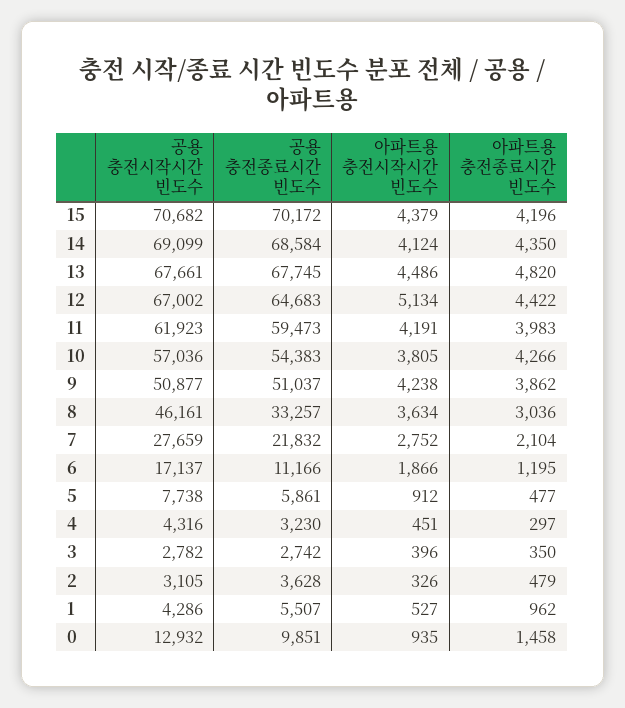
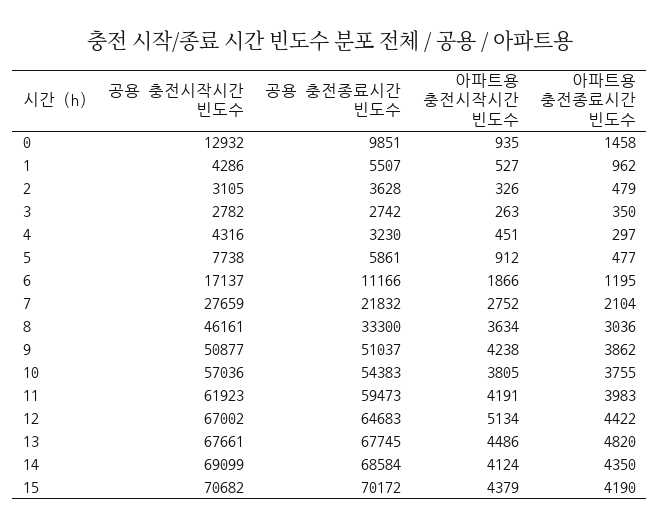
  {
    "공용 충전시작시간 빈도수": {
      "15": 70682,
      "14": 69099,
      "13": 67661,
      "12": 67002,
      "11": 61923,
      "10": 57036,
      "9": 50877,
      "8": 46161,
      "7": 27659,
      "6": 17137,
      "5": 7738,
      "4": 4316,
      "3": 2782,
      "2": 3105,
      "1": 4286,
      "0": 12932
    },
    "공용 충전종료시간 빈도수": {
      "15": 70172,
      "14": 68584,
      "13": 67745,
      "12": 64683,
      "11": 59473,
      "10": 54383,
      "9": 51037,
-     "8": 33257,
+     "8": 33300,
      "7": 21832,
      "6": 11166,
      "5": 5861,
      "4": 3230,
      "3": 2742,
      "2": 3628,
      "1": 5507,
      "0": 9851
    },
    "아파트용 충전시작시간 빈도수": {
      "15": 4379,
      "14": 4124,
      "13": 4486,
      "12": 5134,
      "11": 4191,
      "10": 3805,
      "9": 4238,
      "8": 3634,
      "7": 2752,
      "6": 1866,
      "5": 912,
      "4": 451,
-     "3": 396,
+     "3": 263,
      "2": 326,
      "1": 527,
      "0": 935
    },
    "아파트용 충전종료시간 빈도수": {
-     "15": 4196,
+     "15": 4190,
      "14": 4350,
      "13": 4820,
      "12": 4422,
      "11": 3983,
-     "10": 4266,
+     "10": 3755,
      "9": 3862,
      "8": 3036,
      "7": 2104,
      "6": 1195,
      "5": 477,
      "4": 297,
      "3": 350,
      "2": 479,
      "1": 962,
      "0": 1458
    }
  }

